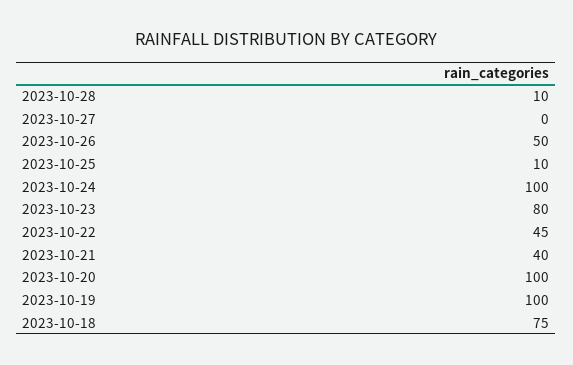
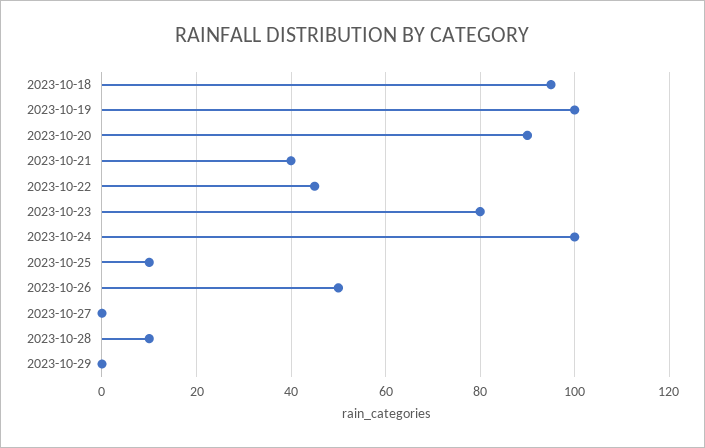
  {
    "2023-10-28": 10,
    "2023-10-27": 0,
    "2023-10-26": 50,
    "2023-10-25": 10,
    "2023-10-24": 100,
    "2023-10-23": 80,
    "2023-10-22": 45,
    "2023-10-21": 40,
-   "2023-10-20": 100,
+   "2023-10-20": 90,
    "2023-10-19": 100,
-   "2023-10-18": 75
+   "2023-10-18": 95,
+   "2023-10-29": 0
  }

